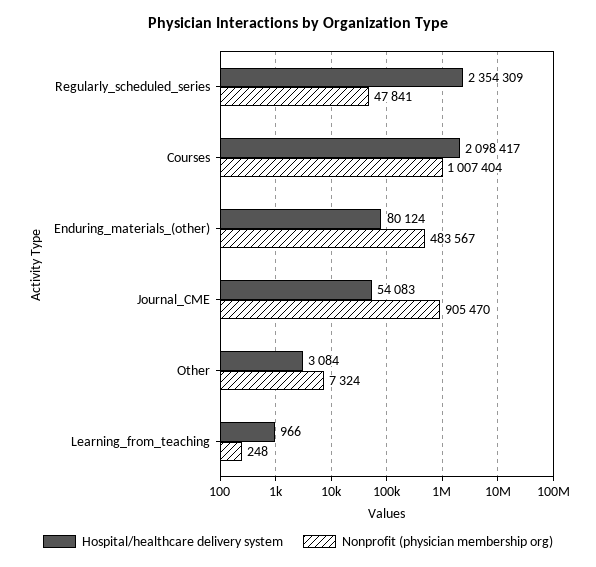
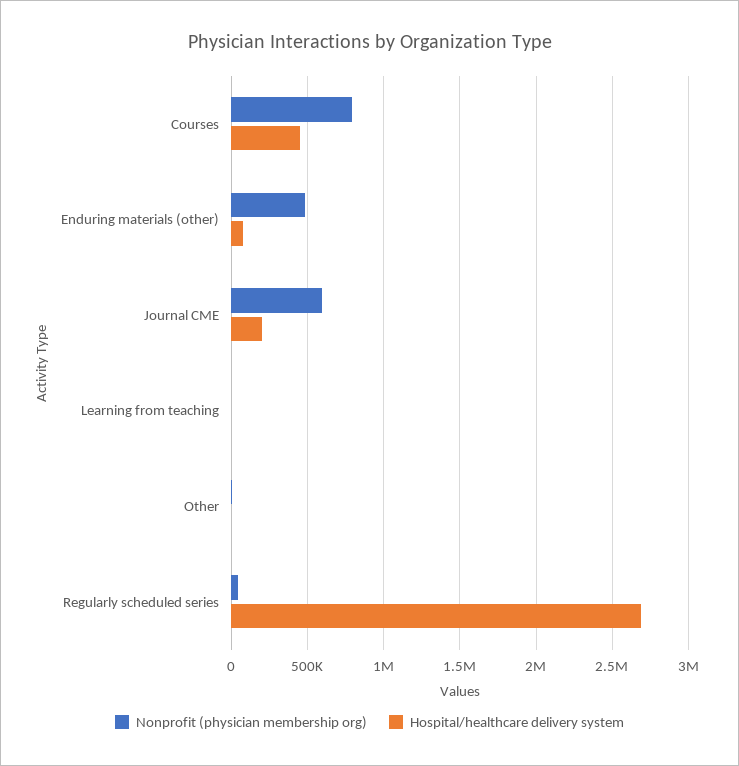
  {
    "Hospital/healthcare delivery system": {
-     "Regularly_scheduled_series": 2354309,
+     "Regularly_scheduled_series": 2700000,
-     "Courses": 2098417,
+     "Courses": 450000,
      "Enduring_materials_(other)": 80124,
-     "Journal_CME": 54083,
+     "Journal_CME": 200000,
      "Other": 3084,
      "Learning_from_teaching": 966
    },
    "Nonprofit (physician membership org)": {
      "Regularly_scheduled_series": 47841,
-     "Courses": 1007404,
+     "Courses": 800000,
      "Enduring_materials_(other)": 483567,
-     "Journal_CME": 905470,
+     "Journal_CME": 600000,
      "Other": 7324,
      "Learning_from_teaching": 248
    }
  }

